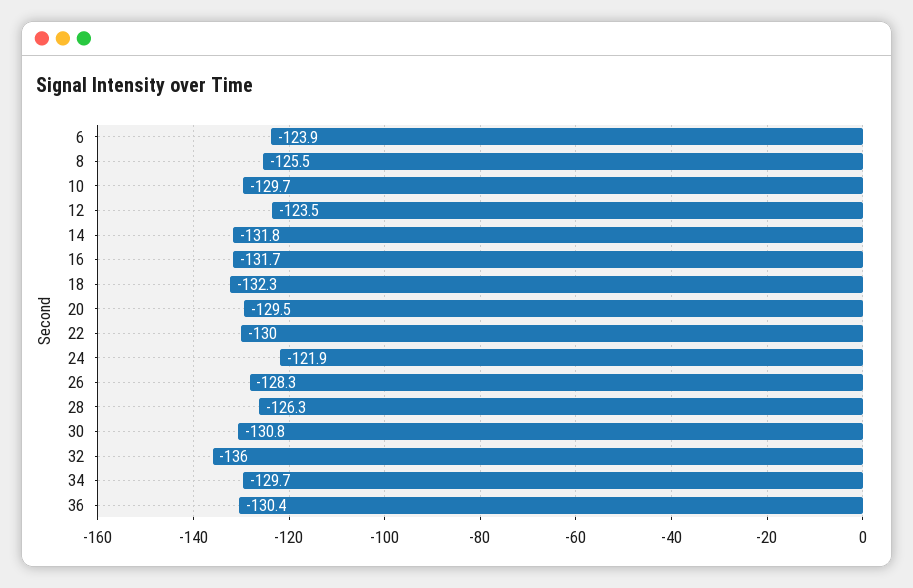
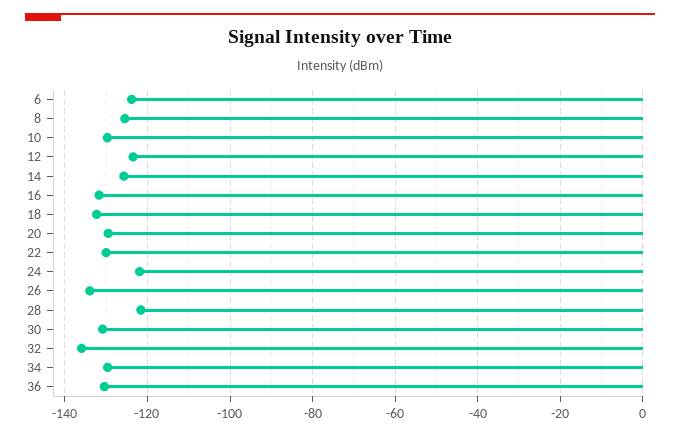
  {
    "6": -123.9,
    "8": -125.5,
    "10": -129.7,
    "12": -123.5,
-   "14": -131.8,
+   "14": -126,
    "16": -131.7,
    "18": -132.3,
    "20": -129.5,
    "22": -130,
    "24": -121.9,
-   "26": -128.3,
+   "26": -134,
-   "28": -126.3,
+   "28": -122,
    "30": -130.8,
    "32": -136,
    "34": -129.7,
    "36": -130.4
  }

